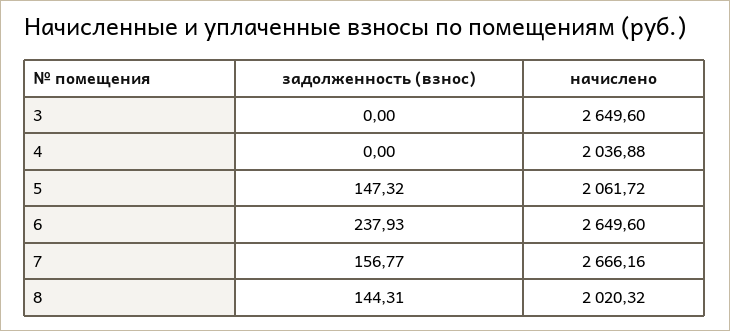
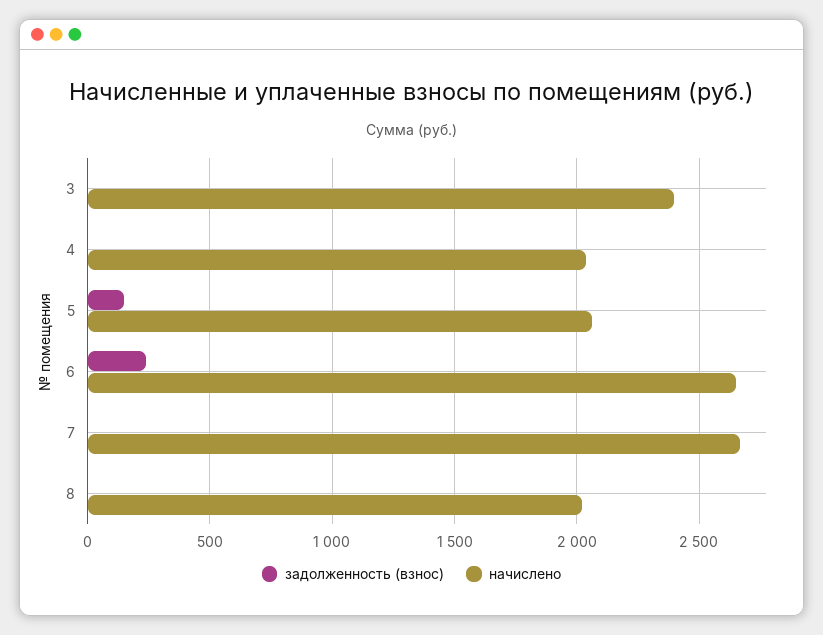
  {
    "задолженность (взнос)": {
      "3": 0,
      "4": 0,
      "5": 147.32,
      "6": 237.93,
-     "7": 156.77,
+     "7": 0,
-     "8": 144.31
+     "8": 0
    },
    "начислено": {
-     "3": 2649.6,
+     "3": 2400,
      "4": 2036.88,
      "5": 2061.72,
      "6": 2649.6,
      "7": 2666.16,
      "8": 2020.32
    }
  }

